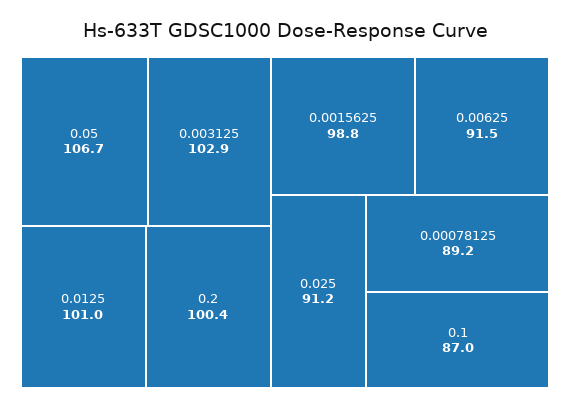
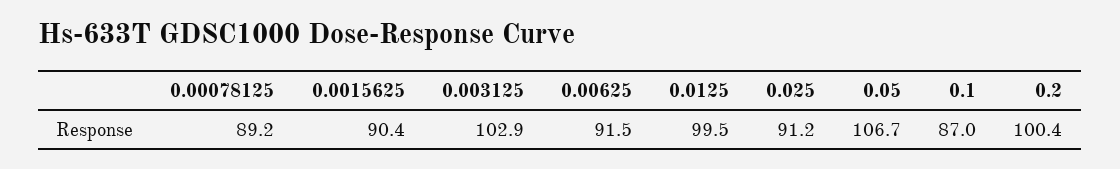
  {
    "0.05": 106.7,
    "0.003125": 102.9,
-   "0.0125": 101,
+   "0.0125": 99.5,
    "0.2": 100.4,
-   "0.0015625": 98.8,
+   "0.0015625": 90.4,
    "0.00625": 91.5,
    "0.025": 91.2,
    "0.00078125": 89.2,
    "0.1": 87
  }

